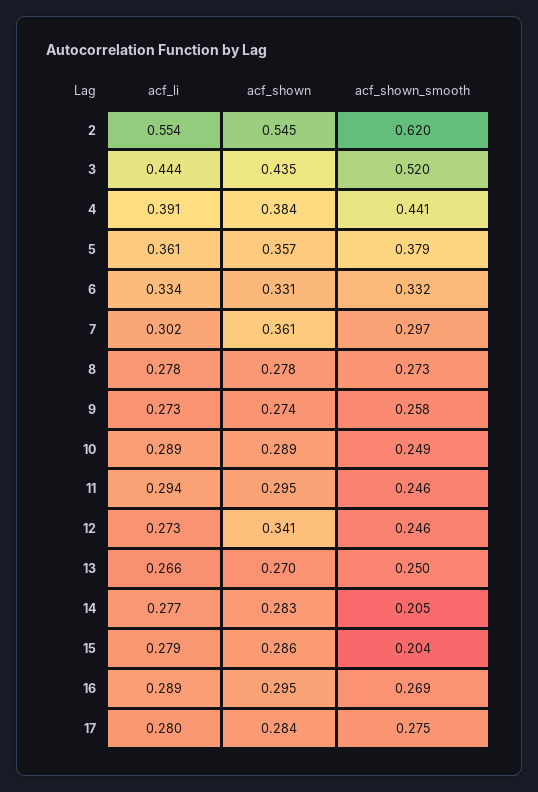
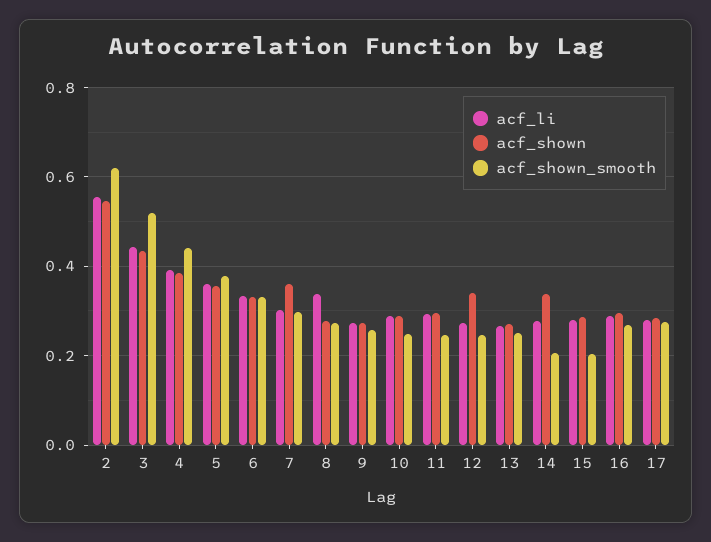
  {
    "acf_li": {
      "2": 0.554,
      "3": 0.444,
      "4": 0.391,
      "5": 0.361,
      "6": 0.334,
      "7": 0.302,
-     "8": 0.278,
+     "8": 0.34,
      "9": 0.273,
      "10": 0.289,
      "11": 0.294,
      "12": 0.273,
      "13": 0.266,
      "14": 0.277,
      "15": 0.279,
      "16": 0.289,
      "17": 0.28
    },
    "acf_shown": {
      "2": 0.545,
      "3": 0.435,
      "4": 0.384,
      "5": 0.357,
      "6": 0.331,
      "7": 0.361,
      "8": 0.278,
      "9": 0.274,
      "10": 0.289,
      "11": 0.295,
      "12": 0.341,
      "13": 0.27,
-     "14": 0.283,
+     "14": 0.34,
      "15": 0.286,
      "16": 0.295,
      "17": 0.284
    },
    "acf_shown_smooth": {
      "2": 0.62,
      "3": 0.52,
      "4": 0.441,
      "5": 0.379,
      "6": 0.332,
      "7": 0.297,
      "8": 0.273,
      "9": 0.258,
      "10": 0.249,
      "11": 0.246,
      "12": 0.246,
      "13": 0.25,
      "14": 0.205,
      "15": 0.204,
      "16": 0.269,
      "17": 0.275
    }
  }

